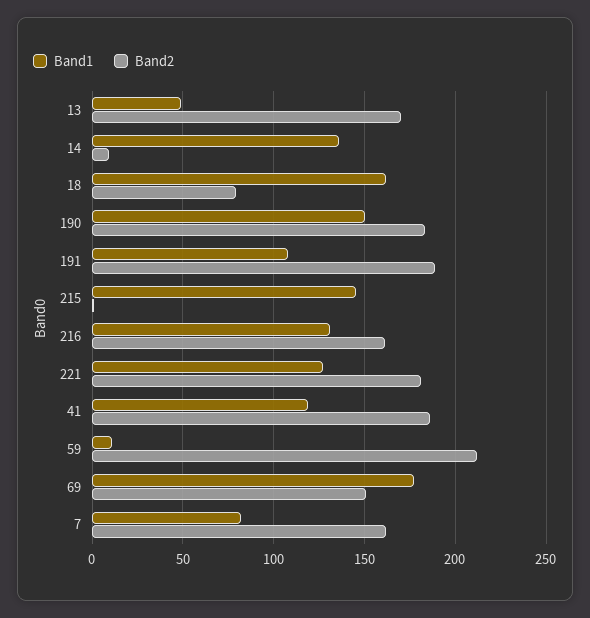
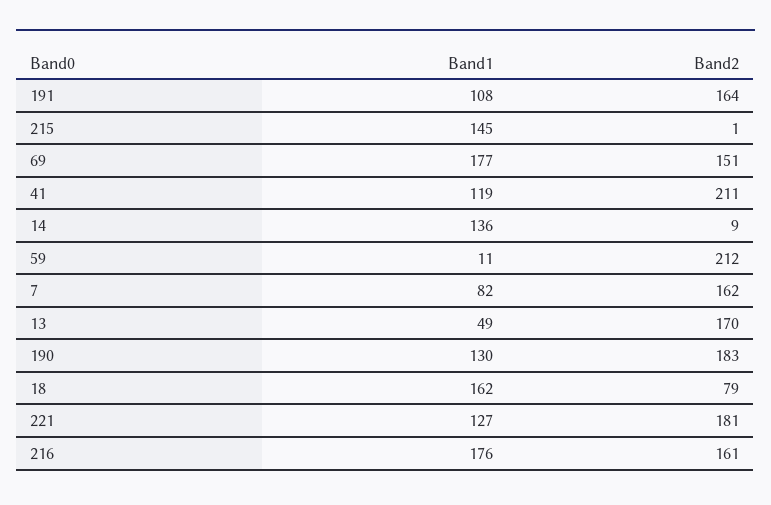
  {
    "Band1": {
      "13": 49,
      "14": 136,
      "18": 162,
-     "190": 150,
+     "190": 130,
      "191": 108,
      "215": 145,
-     "216": 130,
+     "216": 176,
      "221": 127,
      "41": 119,
      "59": 11,
      "69": 177,
      "7": 82
    },
    "Band2": {
      "13": 170,
      "14": 9,
      "18": 79,
      "190": 183,
-     "191": 190,
+     "191": 164,
      "215": 1,
      "216": 161,
      "221": 181,
-     "41": 185,
+     "41": 211,
      "59": 212,
      "69": 151,
      "7": 162
    }
  }

